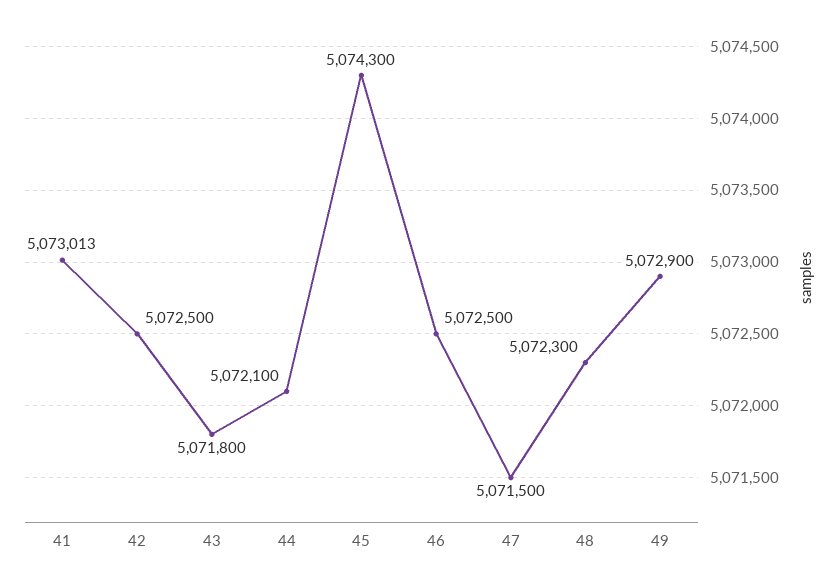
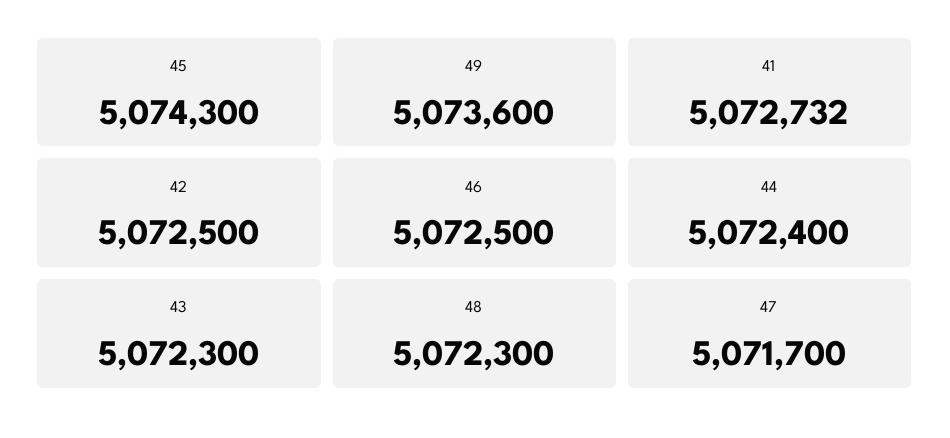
  {
-   "41": 5073013,
+   "41": 5072732,
    "42": 5072500,
-   "43": 5071800,
+   "43": 5072300,
-   "44": 5072100,
+   "44": 5072400,
    "45": 5074300,
    "46": 5072500,
-   "47": 5071500,
+   "47": 5071700,
    "48": 5072300,
-   "49": 5072900
+   "49": 5073600
  }

